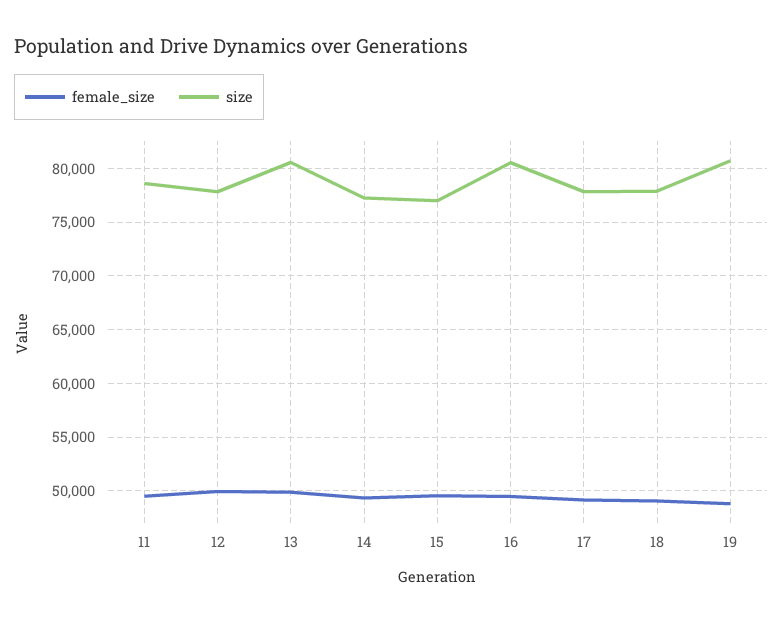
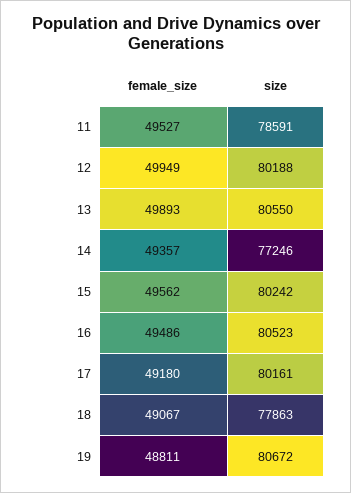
  {
    "female_size": {
      "11": 49527,
      "12": 49949,
      "13": 49893,
      "14": 49357,
      "15": 49562,
      "16": 49486,
      "17": 49180,
      "18": 49067,
      "19": 48811
    },
    "size": {
      "11": 78591,
-     "12": 78000,
+     "12": 80188,
      "13": 80550,
      "14": 77246,
-     "15": 77000,
+     "15": 80242,
      "16": 80523,
-     "17": 78000,
+     "17": 80161,
      "18": 77863,
      "19": 80672
    }
  }

